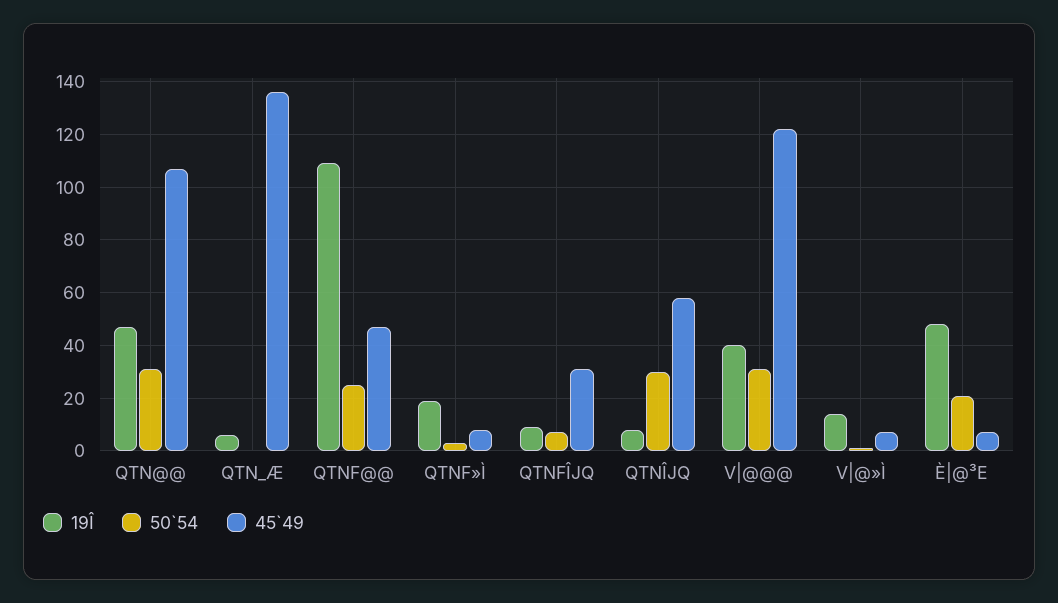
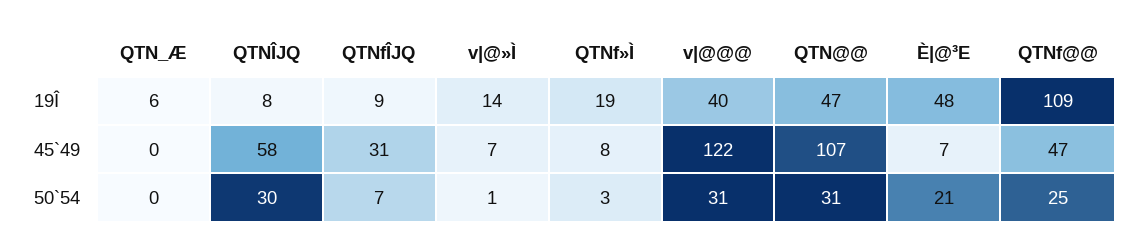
  {
    "19Î": {
      "QTN@@": 47,
      "QTN_Æ": 6,
      "QTNF@@": 109,
      "QTNF»Ì": 19,
      "QTNFÎJQ": 9,
      "QTNÎJQ": 8,
      "V|@@@": 40,
      "V|@»Ì": 14,
      "È|@³E": 48
    },
    "50`54": {
      "QTN@@": 31,
      "QTN_Æ": 0,
      "QTNF@@": 25,
      "QTNF»Ì": 3,
      "QTNFÎJQ": 7,
      "QTNÎJQ": 30,
      "V|@@@": 31,
      "V|@»Ì": 1,
      "È|@³E": 21
    },
    "45`49": {
      "QTN@@": 107,
-     "QTN_Æ": 135,
+     "QTN_Æ": 0,
      "QTNF@@": 47,
      "QTNF»Ì": 8,
      "QTNFÎJQ": 31,
      "QTNÎJQ": 58,
      "V|@@@": 122,
      "V|@»Ì": 7,
      "È|@³E": 7
    }
  }

